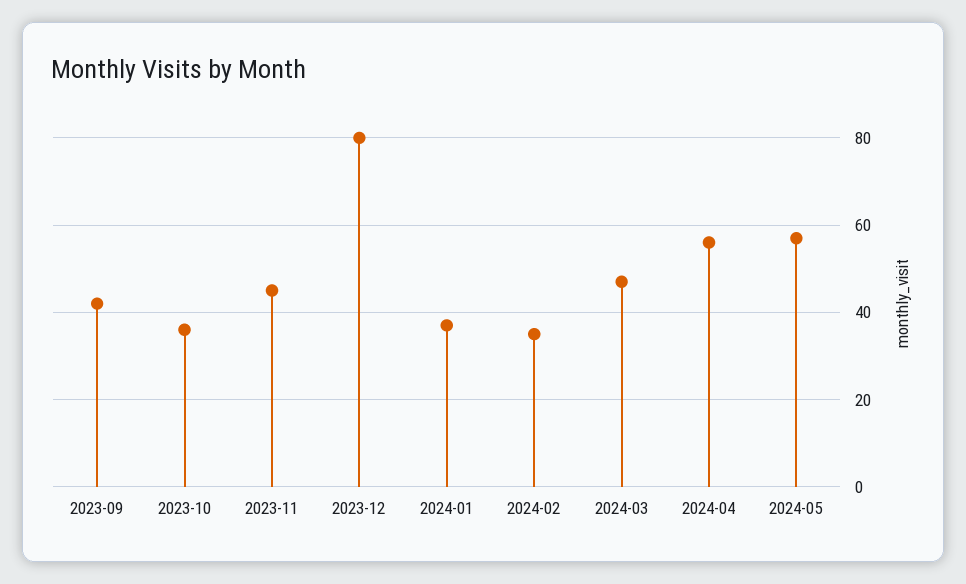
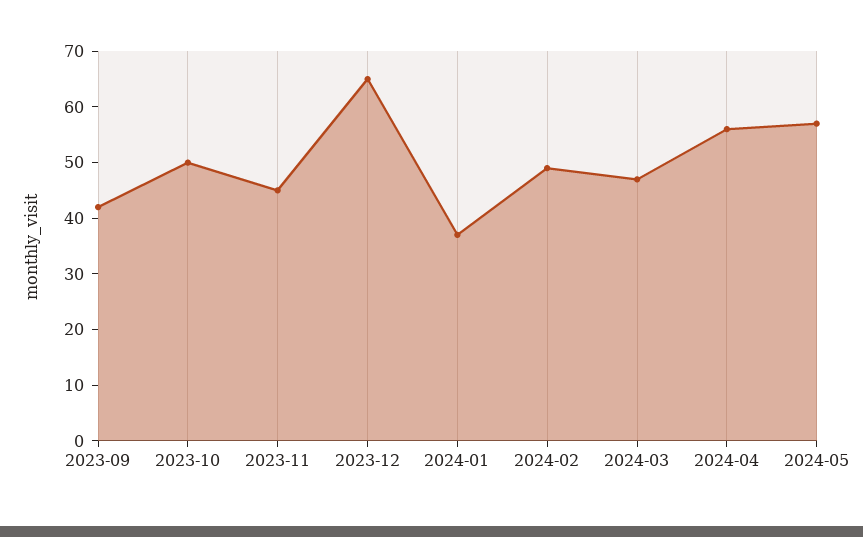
  {
    "2023-09": 40,
-   "2023-10": 35,
+   "2023-10": 50,
    "2023-11": 45,
-   "2023-12": 80,
+   "2023-12": 65,
    "2024-01": 35,
-   "2024-02": 35,
+   "2024-02": 50,
    "2024-03": 45,
    "2024-04": 55,
    "2024-05": 55
  }

